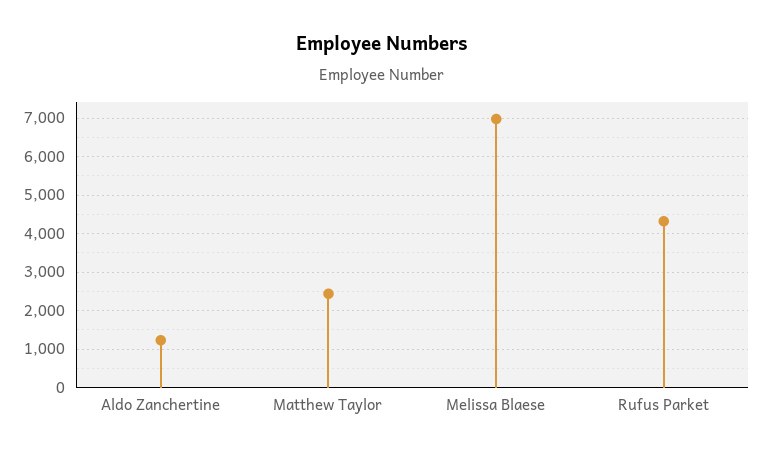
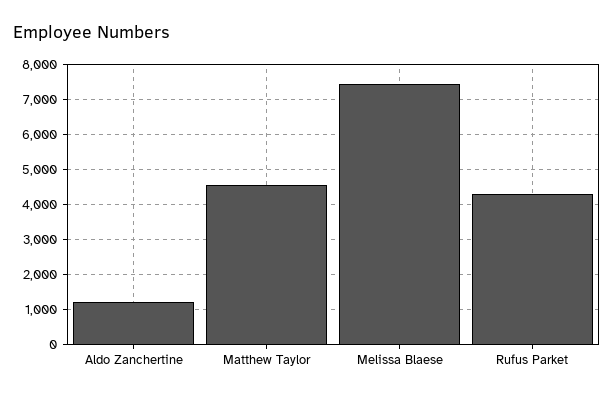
  {
    "Aldo Zanchertine": 1200,
-   "Matthew Taylor": 2400,
+   "Matthew Taylor": 4600,
-   "Melissa Blaese": 7000,
+   "Melissa Blaese": 7400,
    "Rufus Parket": 4400
  }

